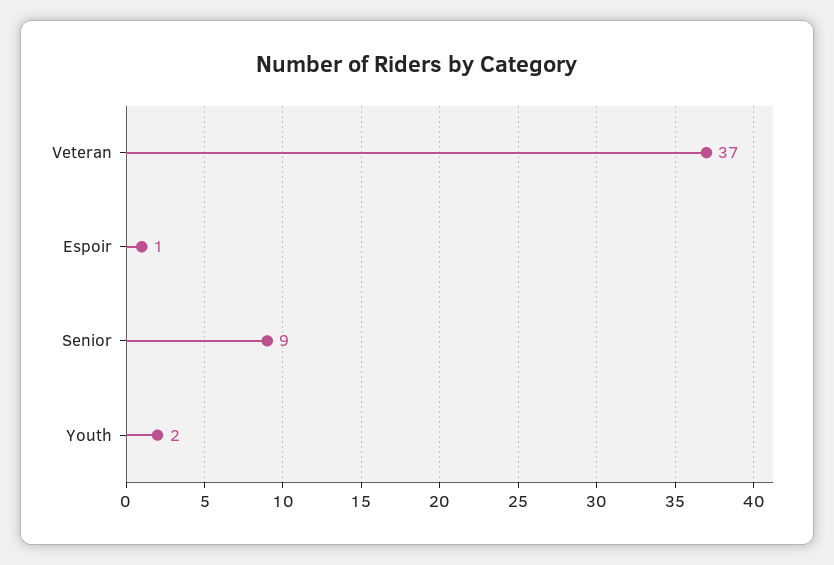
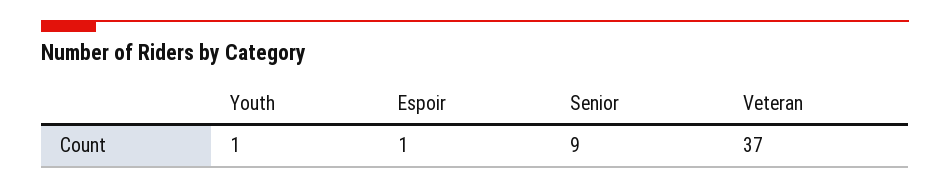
  {
    "Veteran": 37,
    "Espoir": 1,
    "Senior": 9,
-   "Youth": 2
+   "Youth": 1
  }

